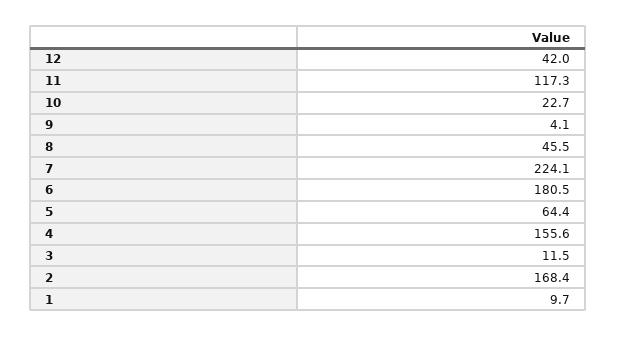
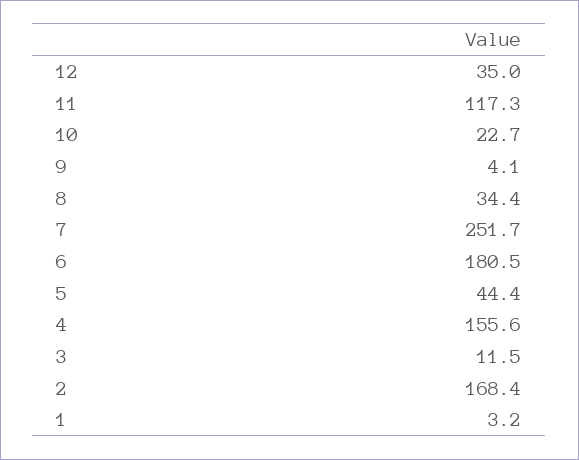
  {
-   "12": 42,
+   "12": 35,
    "11": 117.3,
    "10": 22.7,
    "9": 4.1,
-   "8": 45.5,
+   "8": 34.4,
-   "7": 224.1,
+   "7": 251.7,
    "6": 180.5,
-   "5": 64.4,
+   "5": 44.4,
    "4": 155.6,
    "3": 11.5,
    "2": 168.4,
-   "1": 9.7
+   "1": 3.2
  }

